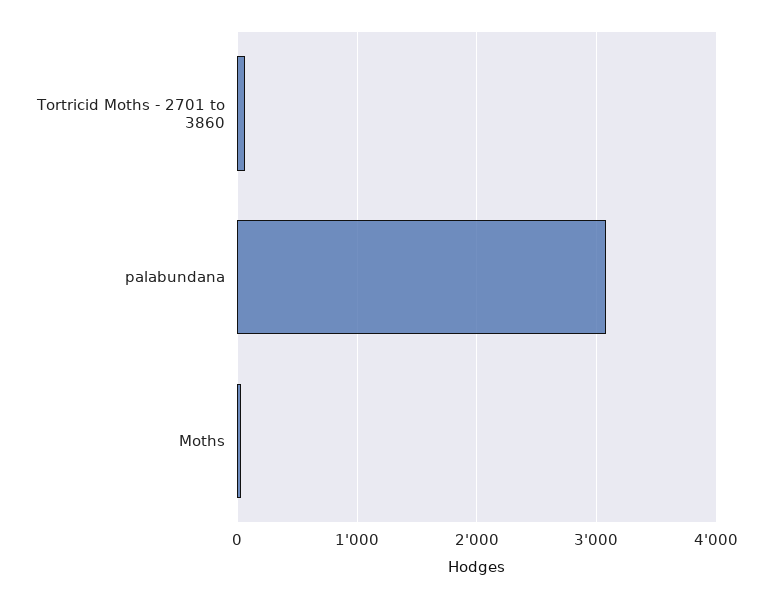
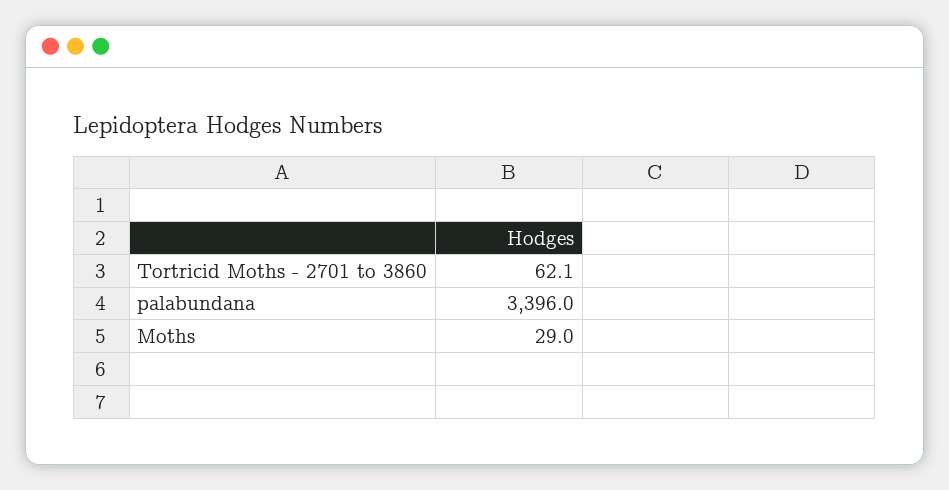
  {
    "Tortricid Moths - 2701 to 3860": 62.1,
-   "palabundana": 3100,
+   "palabundana": 3396,
    "Moths": 29
  }

